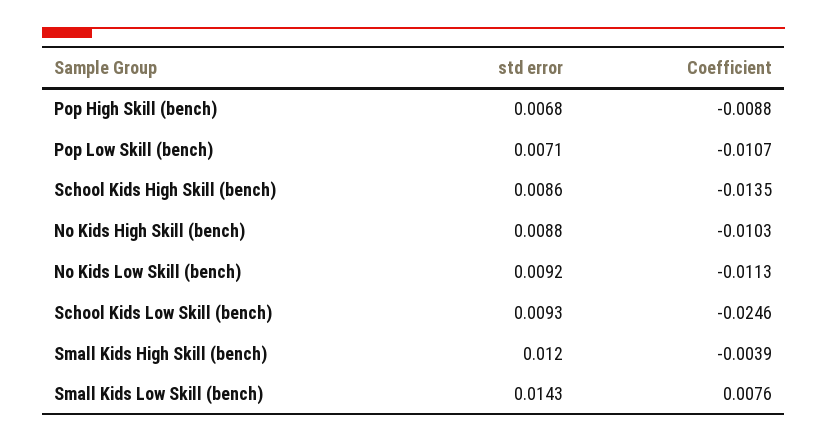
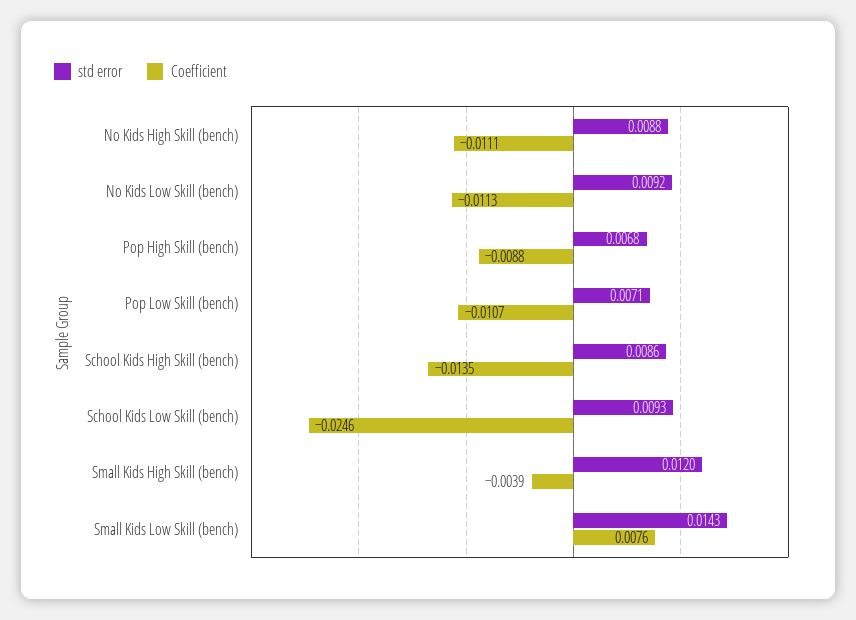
  {
    "std error": {
      "Pop High Skill (bench)": 0.0068,
      "Pop Low Skill (bench)": 0.0071,
      "School Kids High Skill (bench)": 0.0086,
      "No Kids High Skill (bench)": 0.0088,
      "No Kids Low Skill (bench)": 0.0092,
      "School Kids Low Skill (bench)": 0.0093,
      "Small Kids High Skill (bench)": 0.012,
      "Small Kids Low Skill (bench)": 0.0143
    },
    "Coefficient": {
      "Pop High Skill (bench)": -0.0088,
      "Pop Low Skill (bench)": -0.0107,
      "School Kids High Skill (bench)": -0.0135,
-     "No Kids High Skill (bench)": -0.0103,
+     "No Kids High Skill (bench)": -0.0111,
      "No Kids Low Skill (bench)": -0.0113,
      "School Kids Low Skill (bench)": -0.0246,
      "Small Kids High Skill (bench)": -0.0039,
      "Small Kids Low Skill (bench)": 0.0076
    }
  }

